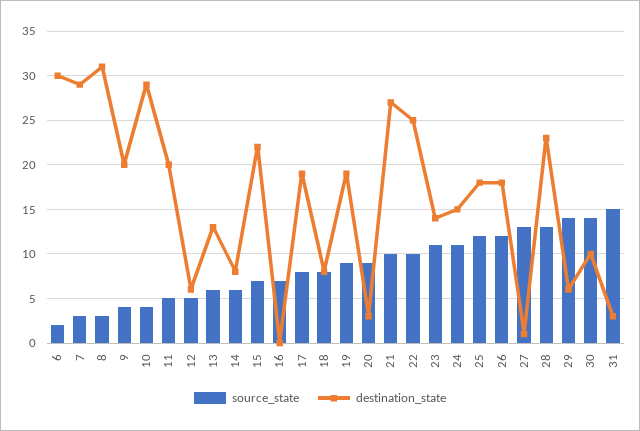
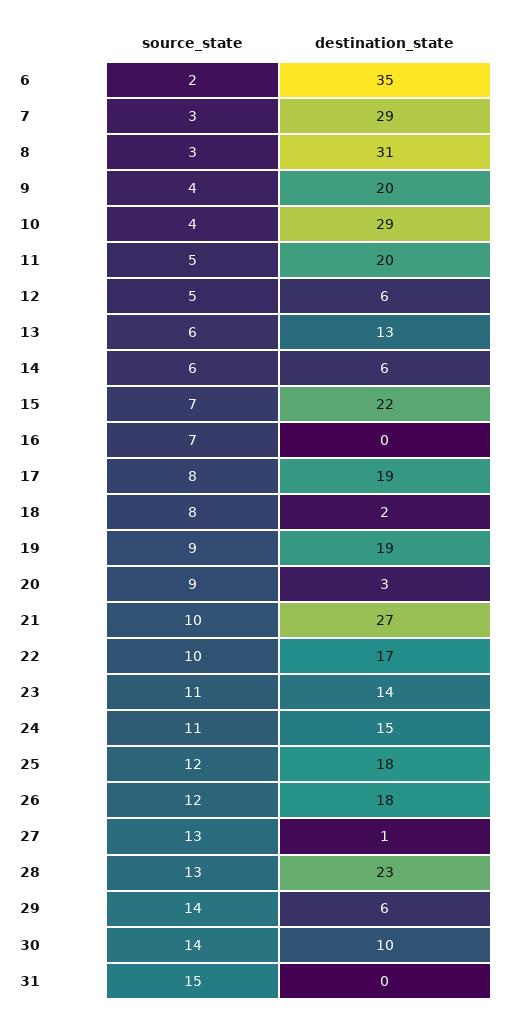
  {
    "source_state": {
      "6": 2,
      "7": 3,
      "8": 3,
      "9": 4,
      "10": 4,
      "11": 5,
      "12": 5,
      "13": 6,
      "14": 6,
      "15": 7,
      "16": 7,
      "17": 8,
      "18": 8,
      "19": 9,
      "20": 9,
      "21": 10,
      "22": 10,
      "23": 11,
      "24": 11,
      "25": 12,
      "26": 12,
      "27": 13,
      "28": 13,
      "29": 14,
      "30": 14,
      "31": 15
    },
    "destination_state": {
-     "6": 30,
+     "6": 35,
      "7": 29,
      "8": 31,
      "9": 20,
      "10": 29,
      "11": 20,
      "12": 6,
      "13": 13,
-     "14": 8,
+     "14": 6,
      "15": 22,
      "16": 0,
      "17": 19,
-     "18": 8,
+     "18": 2,
      "19": 19,
      "20": 3,
      "21": 27,
-     "22": 25,
+     "22": 17,
      "23": 14,
      "24": 15,
      "25": 18,
      "26": 18,
      "27": 1,
      "28": 23,
      "29": 6,
      "30": 10,
-     "31": 3
+     "31": 0
    }
  }

